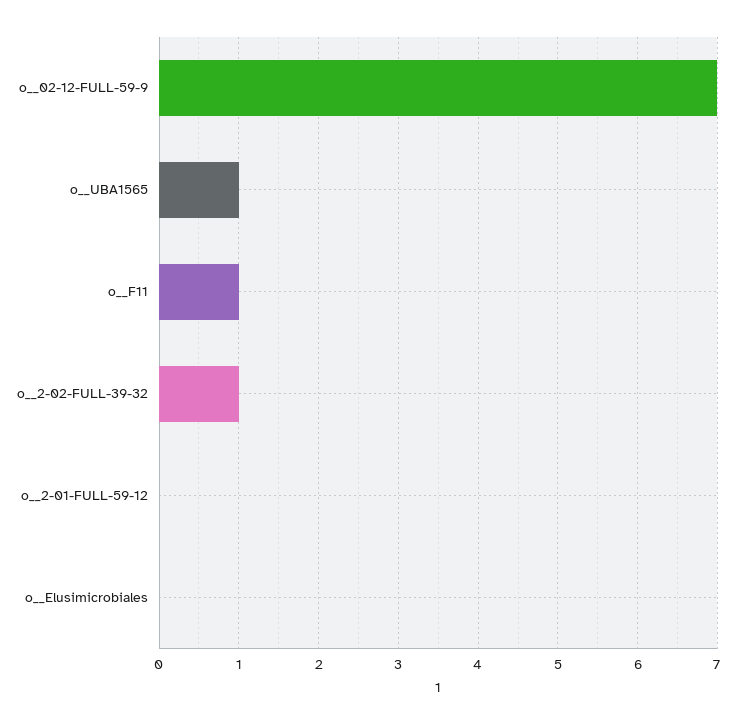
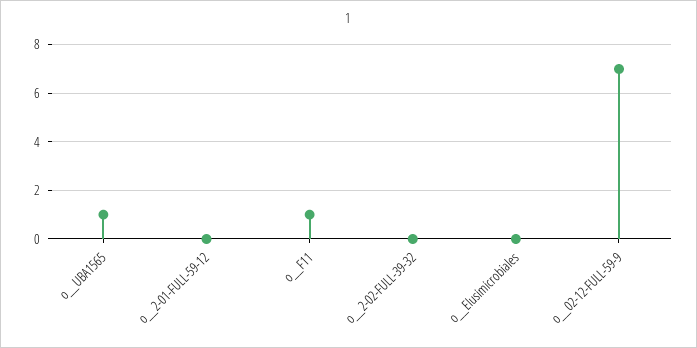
  {
    "o__02-12-FULL-59-9": 7,
    "o__UBA1565": 1,
    "o__F11": 1,
-   "o__2-02-FULL-39-32": 1,
+   "o__2-02-FULL-39-32": 0,
    "o__2-01-FULL-59-12": 0,
    "o__Elusimicrobiales": 0
  }

